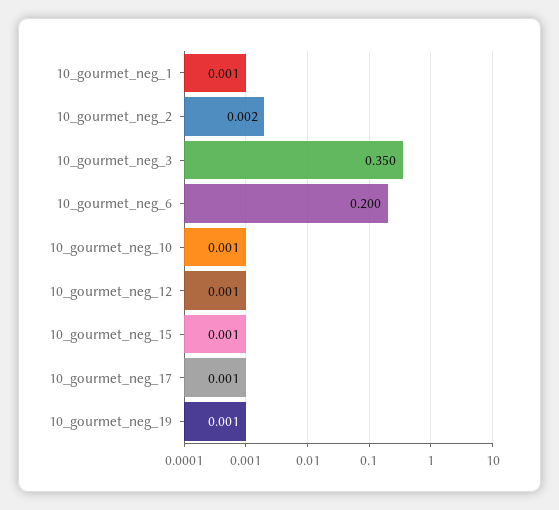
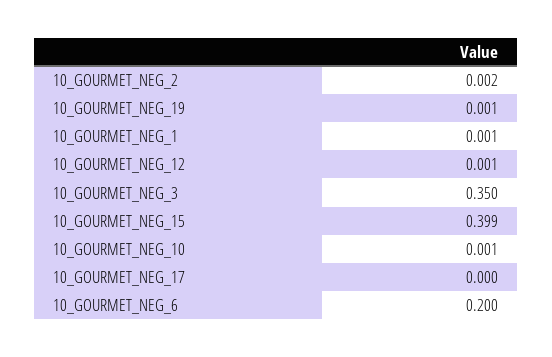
  {
    "10_gourmet_neg_1": 0.001,
    "10_gourmet_neg_2": 0.002,
    "10_gourmet_neg_3": 0.35,
    "10_gourmet_neg_6": 0.2,
    "10_gourmet_neg_10": 0.001,
    "10_gourmet_neg_12": 0.001,
-   "10_gourmet_neg_15": 0.001,
+   "10_gourmet_neg_15": 0.399,
-   "10_gourmet_neg_17": 0.001,
+   "10_gourmet_neg_17": 0,
    "10_gourmet_neg_19": 0.001
  }

